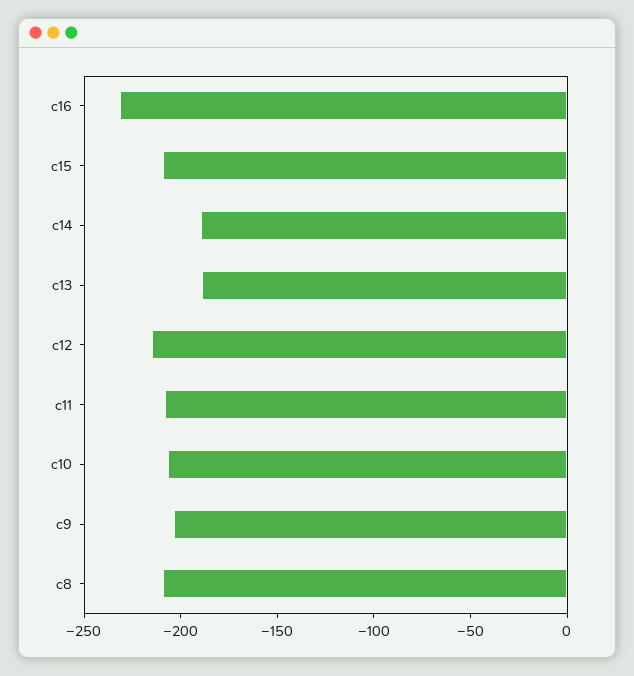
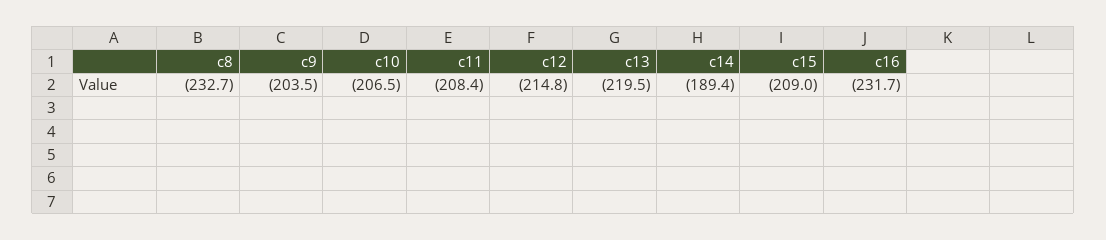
  {
    "c16": -231.7,
    "c15": -209,
    "c14": -189.4,
-   "c13": -190,
+   "c13": -219.5,
    "c12": -214.8,
    "c11": -208.4,
    "c10": -206.5,
    "c9": -203.5,
-   "c8": -210
+   "c8": -232.7
  }

